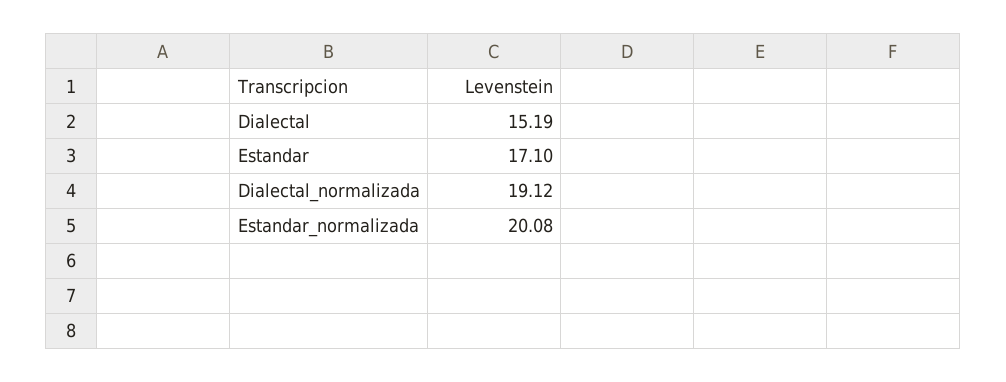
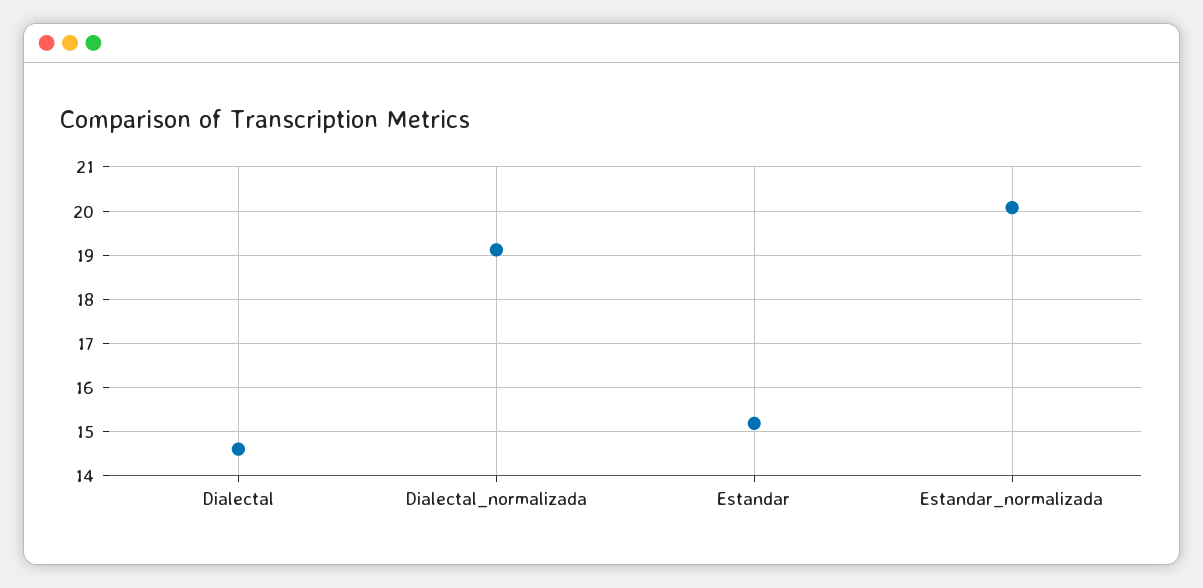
  {
-   "Dialectal": 15.19,
+   "Dialectal": 14.6,
-   "Estandar": 17.1,
+   "Estandar": 15.2,
    "Dialectal_normalizada": 19.12,
    "Estandar_normalizada": 20.08
  }

